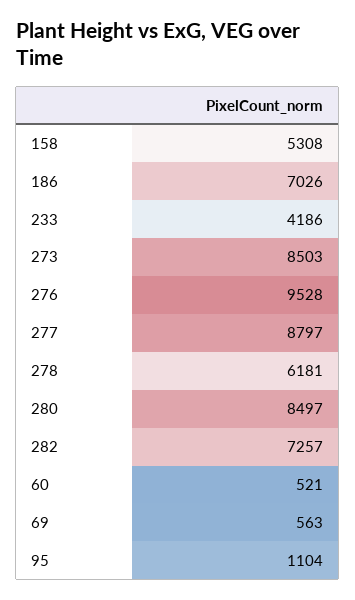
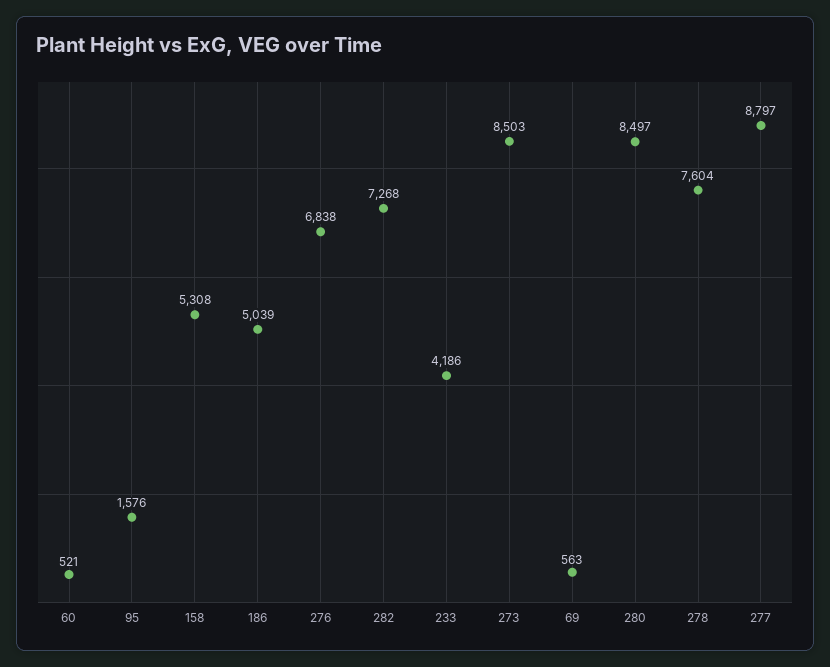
  {
    "158": 5308,
-   "186": 7026,
+   "186": 5039,
    "233": 4186,
    "273": 8503,
-   "276": 9528,
+   "276": 6838,
    "277": 8797,
-   "278": 6181,
+   "278": 7604,
    "280": 8497,
-   "282": 7257,
+   "282": 7268,
    "60": 521,
    "69": 563,
-   "95": 1104
+   "95": 1576
  }

